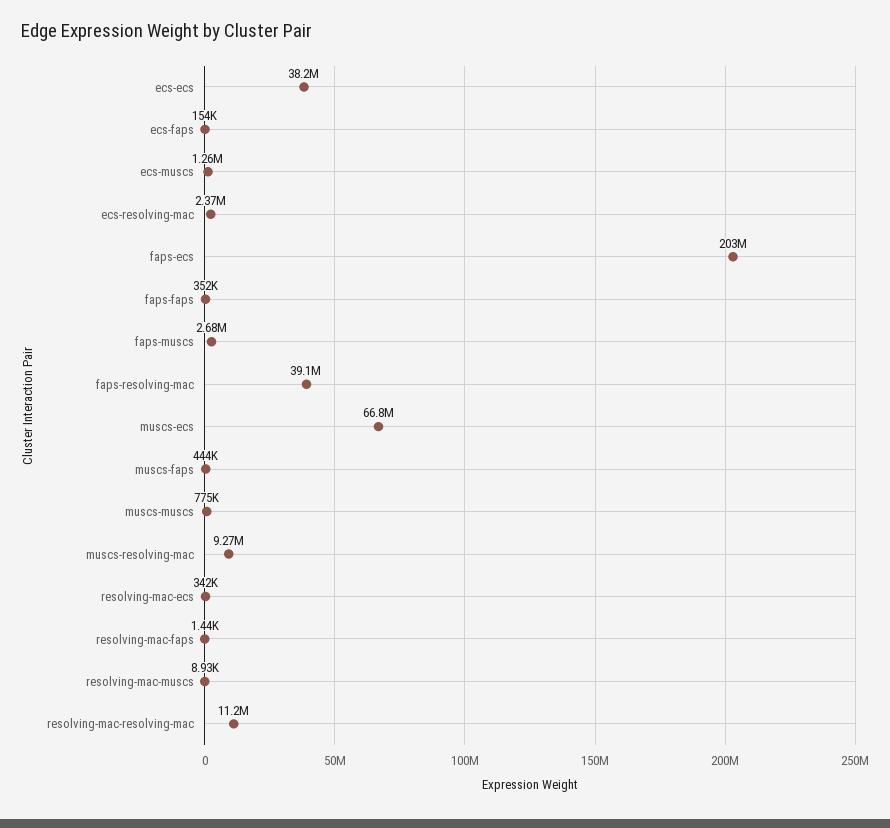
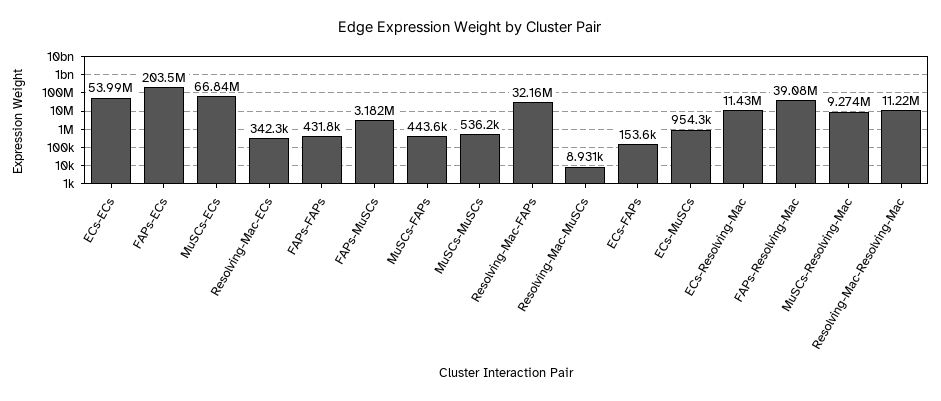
  {
-   "ecs-ecs": 38200000,
+   "ecs-ecs": 53990000,
    "ecs-faps": 153600,
-   "ecs-muscs": 1260000,
+   "ecs-muscs": 954300,
-   "ecs-resolving-mac": 2370000,
+   "ecs-resolving-mac": 11430000,
    "faps-ecs": 203500000,
-   "faps-faps": 352000,
+   "faps-faps": 431800,
-   "faps-muscs": 2680000,
+   "faps-muscs": 3182000,
    "faps-resolving-mac": 39080000,
    "muscs-ecs": 66840000,
    "muscs-faps": 443600,
-   "muscs-muscs": 775000,
+   "muscs-muscs": 536200,
    "muscs-resolving-mac": 9274000,
    "resolving-mac-ecs": 342300,
-   "resolving-mac-faps": 1440,
+   "resolving-mac-faps": 32160000,
    "resolving-mac-muscs": 8931,
    "resolving-mac-resolving-mac": 11220000
  }

